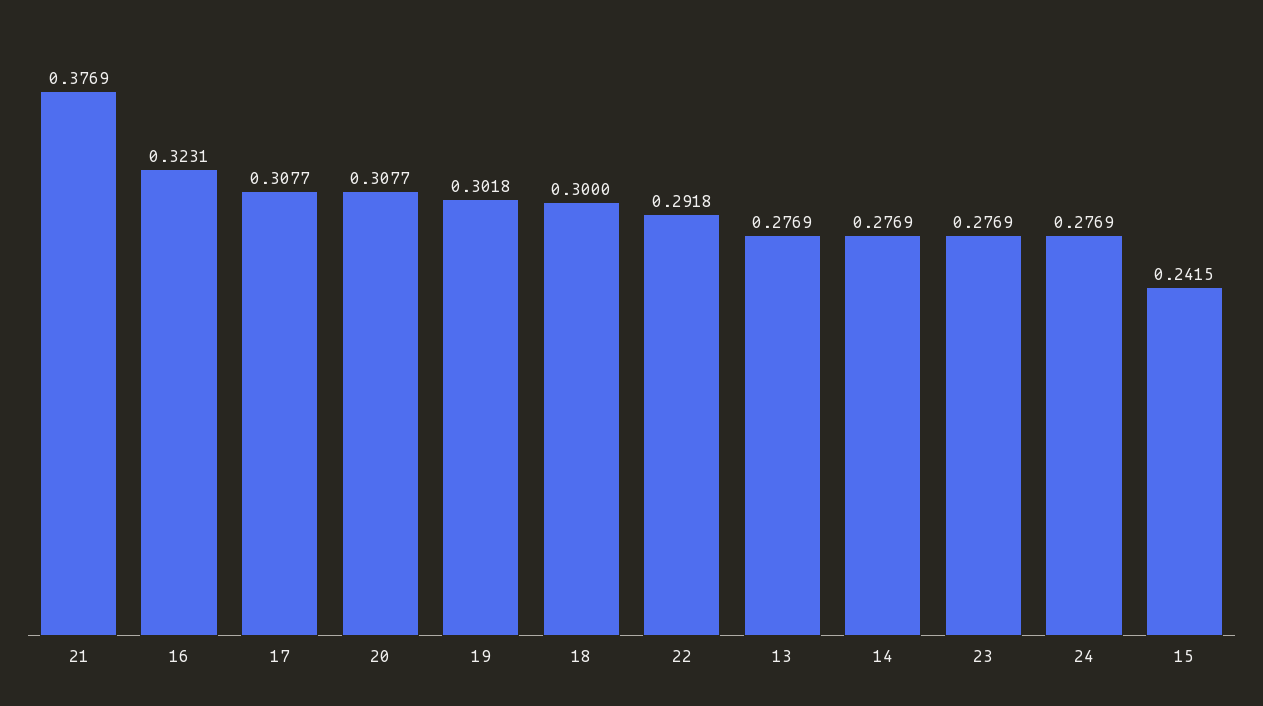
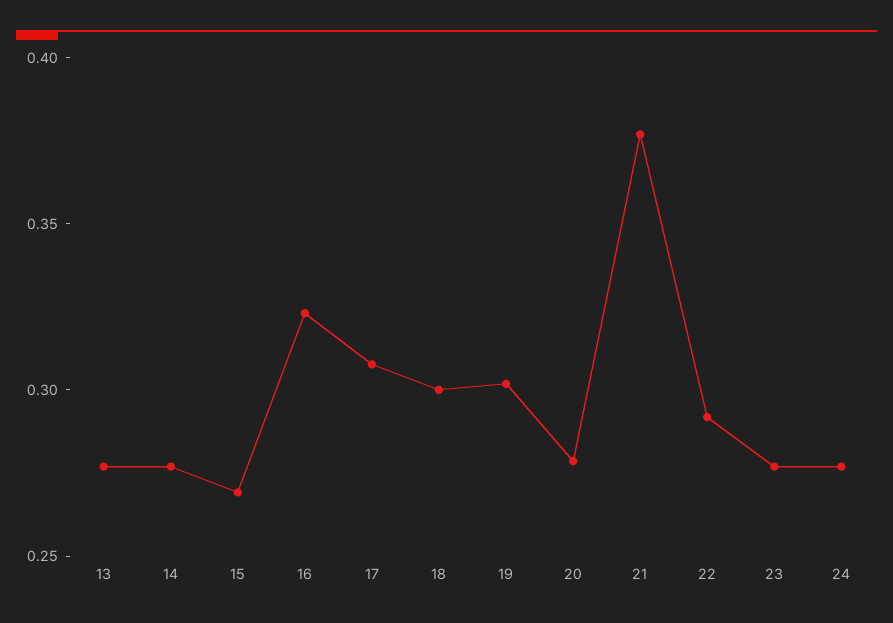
  {
    "21": 0.3769,
    "16": 0.3231,
    "17": 0.3077,
-   "20": 0.3077,
+   "20": 0.28,
    "19": 0.3018,
    "18": 0.3,
    "22": 0.2918,
    "13": 0.2769,
    "14": 0.2769,
    "23": 0.2769,
    "24": 0.2769,
-   "15": 0.2415
+   "15": 0.27
  }

